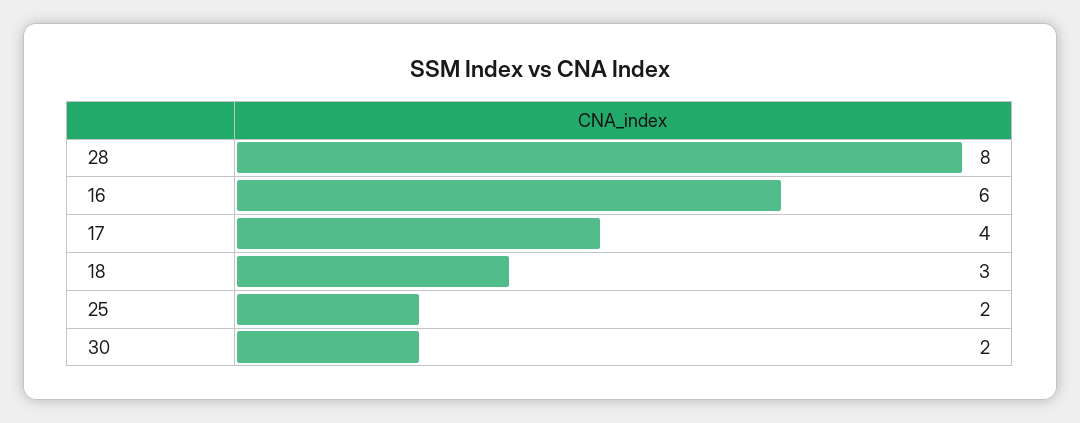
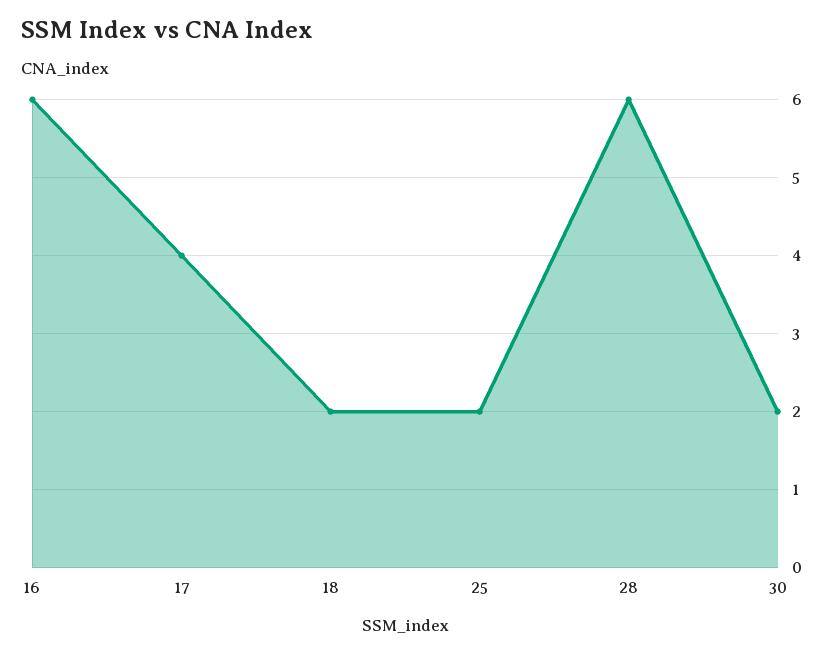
  {
-   "28": 8,
+   "28": 6,
    "16": 6,
    "17": 4,
-   "18": 3,
+   "18": 2,
    "25": 2,
    "30": 2
  }

